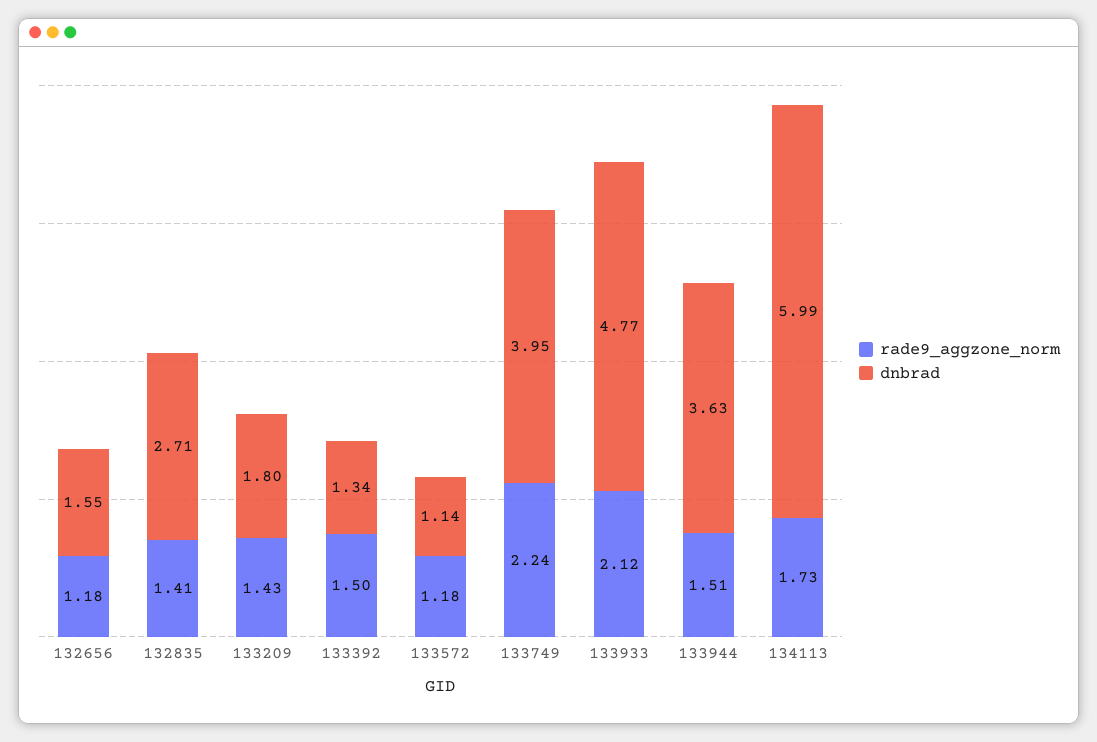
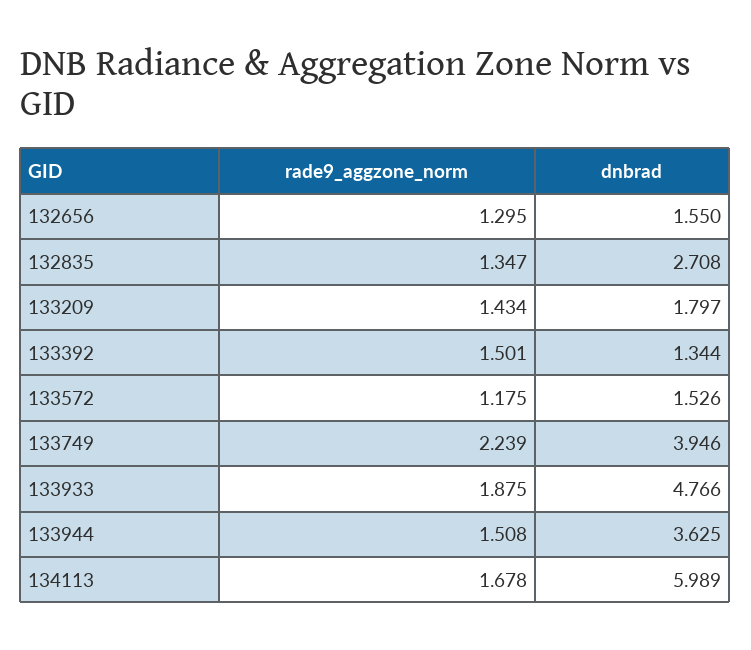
  {
    "rade9_aggzone_norm": {
-     "132656": 1.18,
+     "132656": 1.295,
-     "132835": 1.41,
+     "132835": 1.347,
      "133209": 1.434,
      "133392": 1.501,
      "133572": 1.175,
      "133749": 2.239,
-     "133933": 2.12,
+     "133933": 1.875,
      "133944": 1.508,
-     "134113": 1.73
+     "134113": 1.678
    },
    "dnbrad": {
      "132656": 1.55,
      "132835": 2.708,
      "133209": 1.797,
      "133392": 1.344,
-     "133572": 1.14,
+     "133572": 1.526,
      "133749": 3.946,
      "133933": 4.766,
      "133944": 3.625,
      "134113": 5.989
    }
  }

